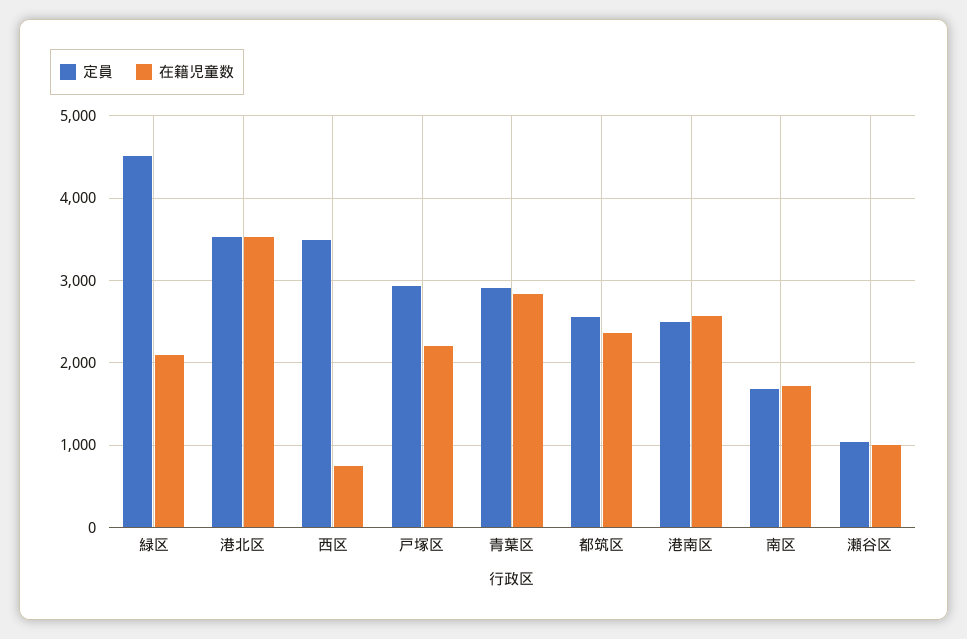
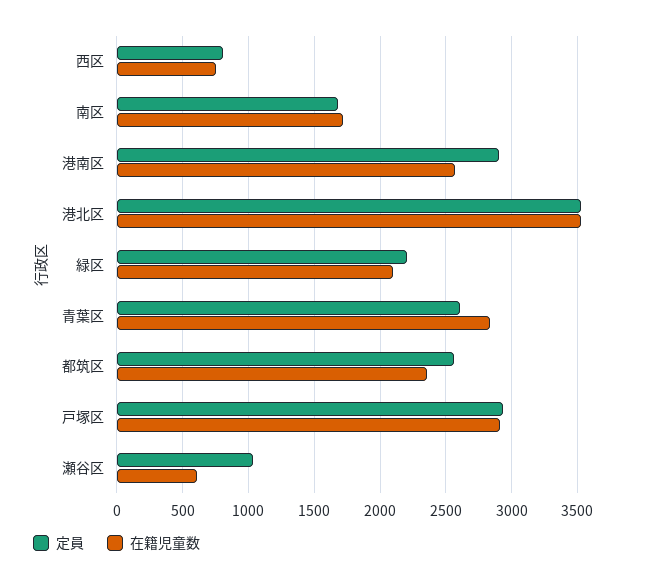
  {
    "定員": {
-     "緑区": 4500,
+     "緑区": 2200,
      "港北区": 3550,
-     "西区": 3500,
+     "西区": 800,
      "戸塚区": 2950,
-     "青葉区": 2900,
+     "青葉区": 2600,
      "都筑区": 2550,
-     "港南区": 2500,
+     "港南区": 2900,
      "南区": 1700,
      "瀬谷区": 1050
    },
    "在籍児童数": {
      "緑区": 2100,
      "港北区": 3550,
      "西区": 750,
-     "戸塚区": 2200,
+     "戸塚区": 2900,
      "青葉区": 2850,
      "都筑区": 2350,
      "港南区": 2550,
      "南区": 1700,
-     "瀬谷区": 1000
+     "瀬谷区": 600
    }
  }

